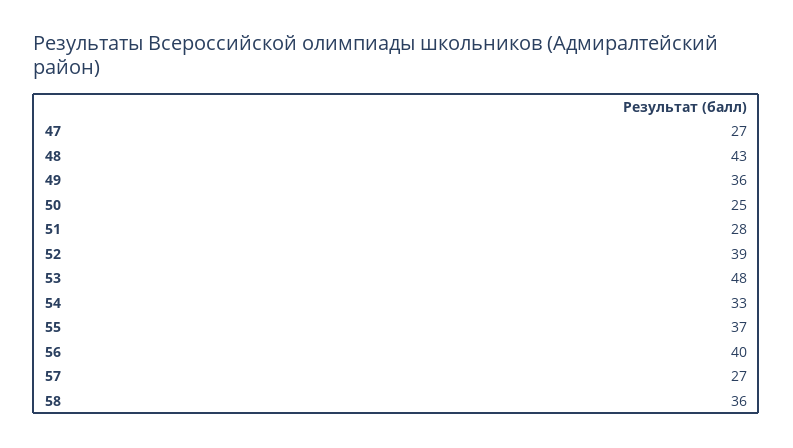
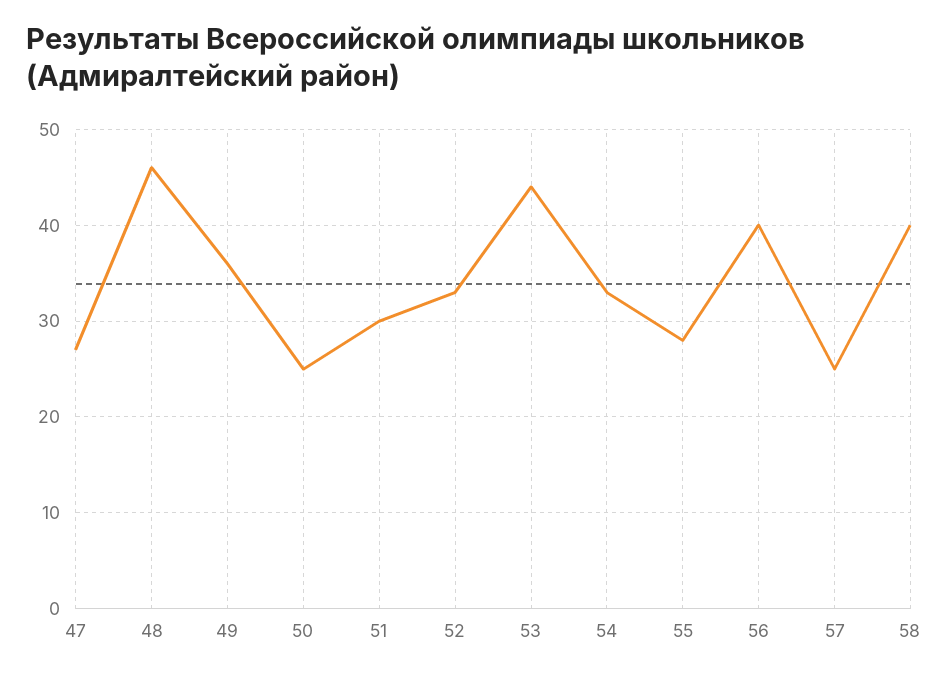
  {
    "47": 27,
-   "48": 43,
+   "48": 46,
    "49": 36,
    "50": 25,
-   "51": 28,
+   "51": 30,
-   "52": 39,
+   "52": 33,
-   "53": 48,
+   "53": 44,
    "54": 33,
-   "55": 37,
+   "55": 28,
    "56": 40,
-   "57": 27,
+   "57": 25,
-   "58": 36
+   "58": 40
  }

